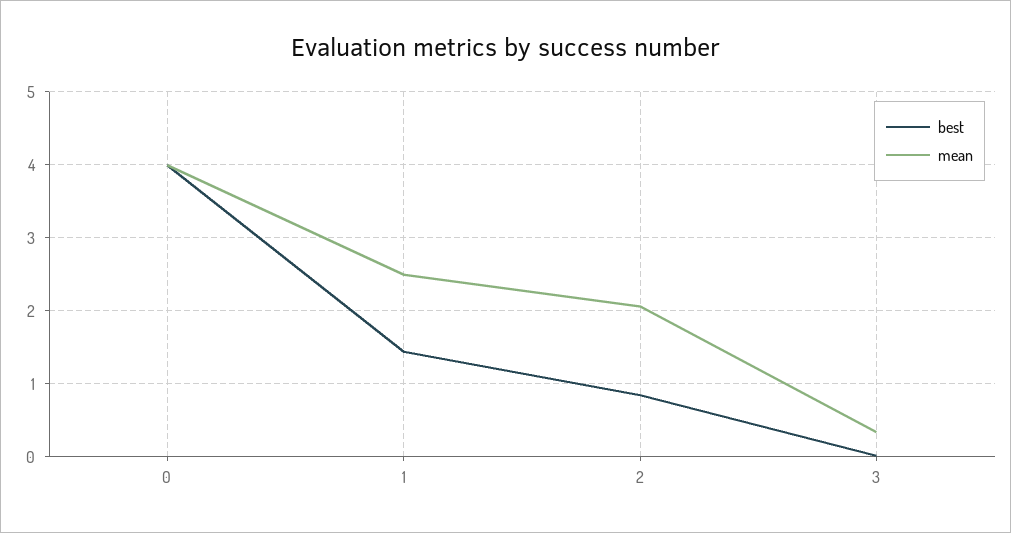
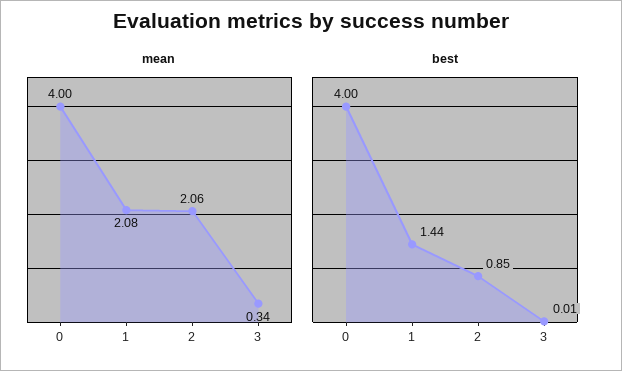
  {
    "best": {
      "0": 4,
      "1": 1.44,
      "2": 0.85,
      "3": 0.01
    },
    "mean": {
      "0": 4,
-     "1": 2.5,
+     "1": 2.08,
      "2": 2.06,
      "3": 0.34
    }
  }

